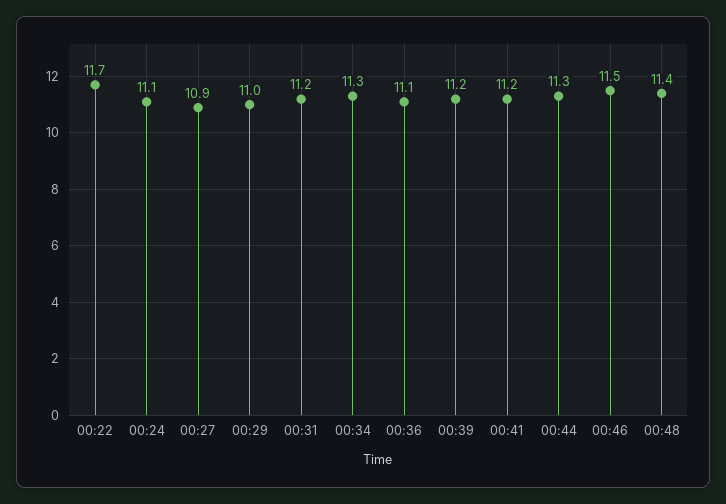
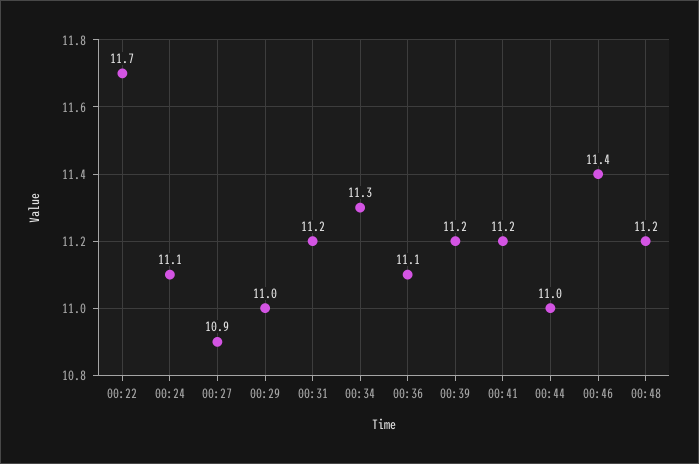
  {
    "00:22": 11.7,
    "00:24": 11.1,
    "00:27": 10.9,
    "00:29": 11,
    "00:31": 11.2,
    "00:34": 11.3,
    "00:36": 11.1,
    "00:39": 11.2,
    "00:41": 11.2,
-   "00:44": 11.3,
+   "00:44": 11,
-   "00:46": 11.5,
+   "00:46": 11.4,
-   "00:48": 11.4
+   "00:48": 11.2
  }

